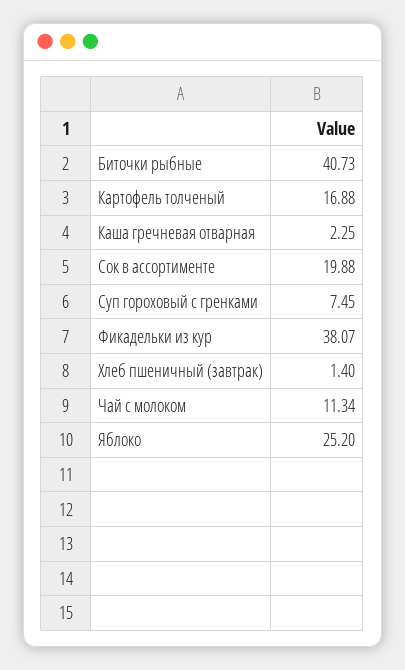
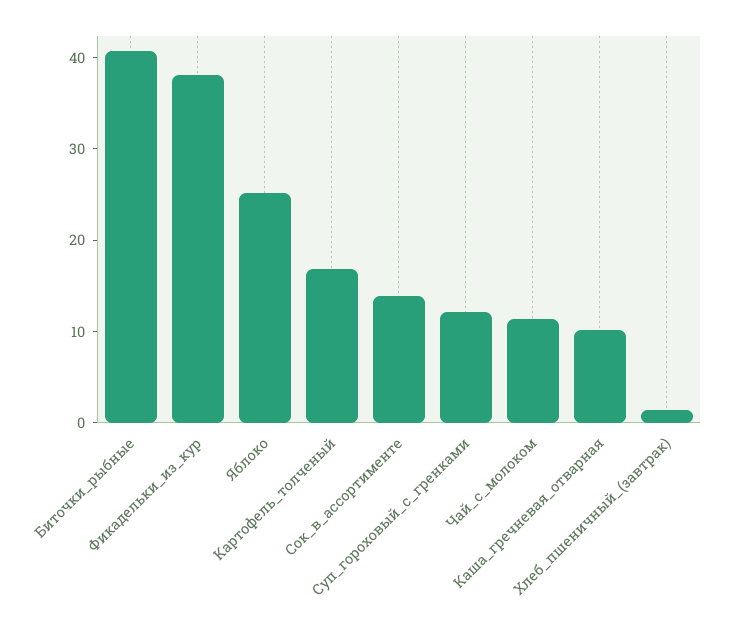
  {
    "Биточки рыбные": 40.73,
    "Картофель толченый": 16.88,
-   "Каша гречневая отварная": 2.25,
+   "Каша гречневая отварная": 10,
-   "Сок в ассортименте": 19.88,
+   "Сок в ассортименте": 14,
-   "Суп гороховый с гренками": 7.45,
+   "Суп гороховый с гренками": 12,
    "Фикадельки из кур": 38.07,
    "Хлеб пшеничный (завтрак)": 1.4,
    "Чай с молоком": 11.34,
    "Яблоко": 25.2
  }

